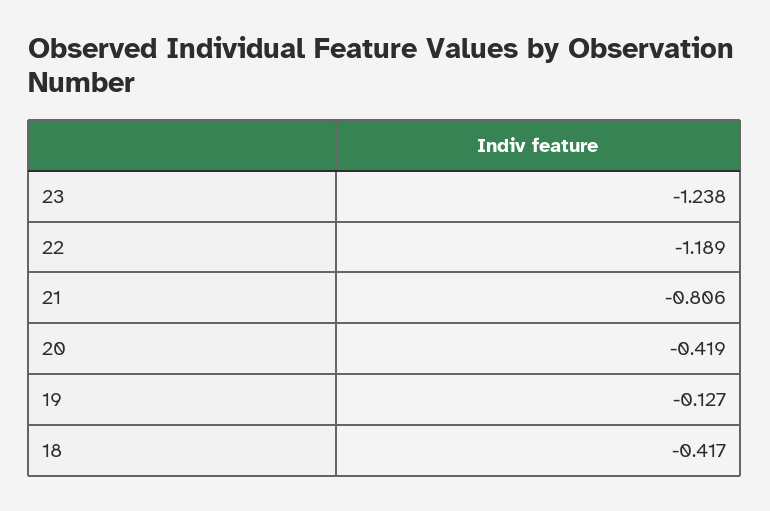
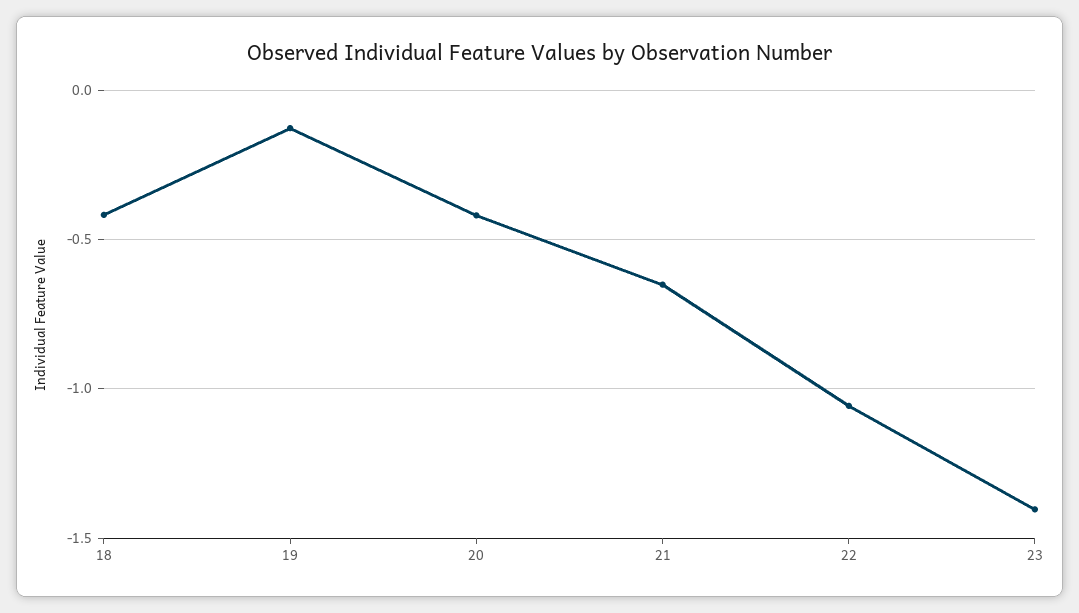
  {
-   "23": -1.238,
+   "23": -1.4,
-   "22": -1.189,
+   "22": -1.05,
-   "21": -0.806,
+   "21": -0.65,
    "20": -0.419,
    "19": -0.127,
    "18": -0.417
  }

